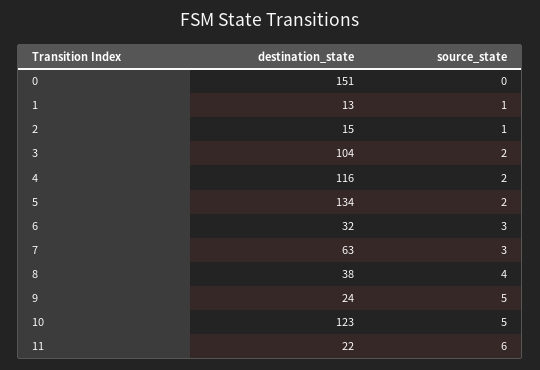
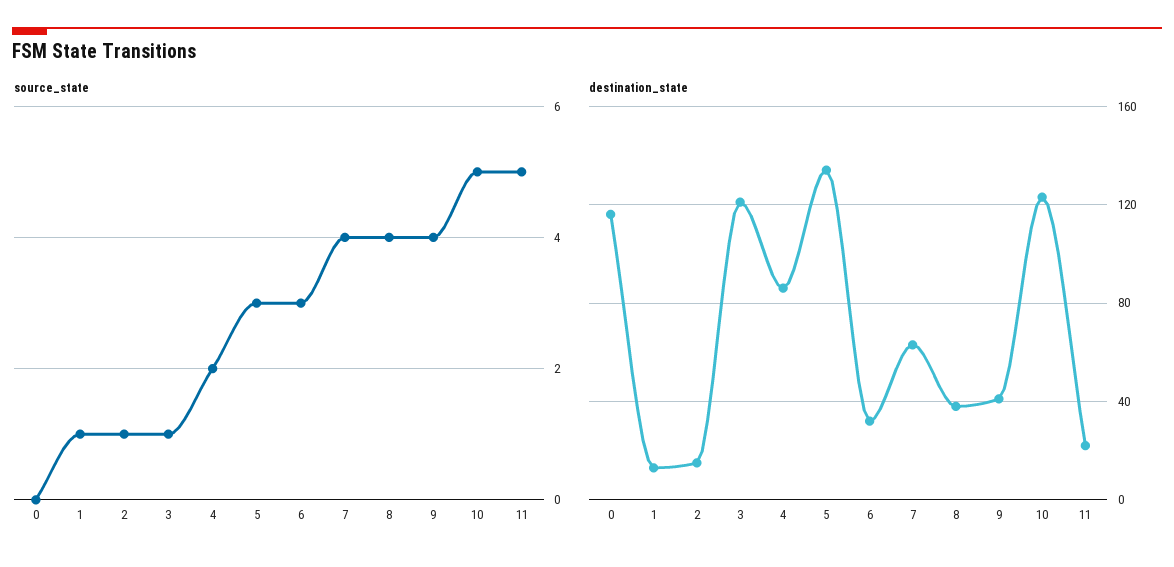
  {
    "destination_state": {
-     "0": 151,
+     "0": 115,
      "1": 13,
      "2": 15,
-     "3": 104,
+     "3": 120,
-     "4": 116,
+     "4": 85,
      "5": 134,
      "6": 32,
      "7": 63,
      "8": 38,
-     "9": 24,
+     "9": 40,
      "10": 123,
      "11": 22
    },
    "source_state": {
      "0": 0,
      "1": 1,
      "2": 1,
-     "3": 2,
+     "3": 1,
      "4": 2,
-     "5": 2,
+     "5": 3,
      "6": 3,
-     "7": 3,
+     "7": 4,
      "8": 4,
-     "9": 5,
+     "9": 4,
      "10": 5,
-     "11": 6
+     "11": 5
    }
  }

